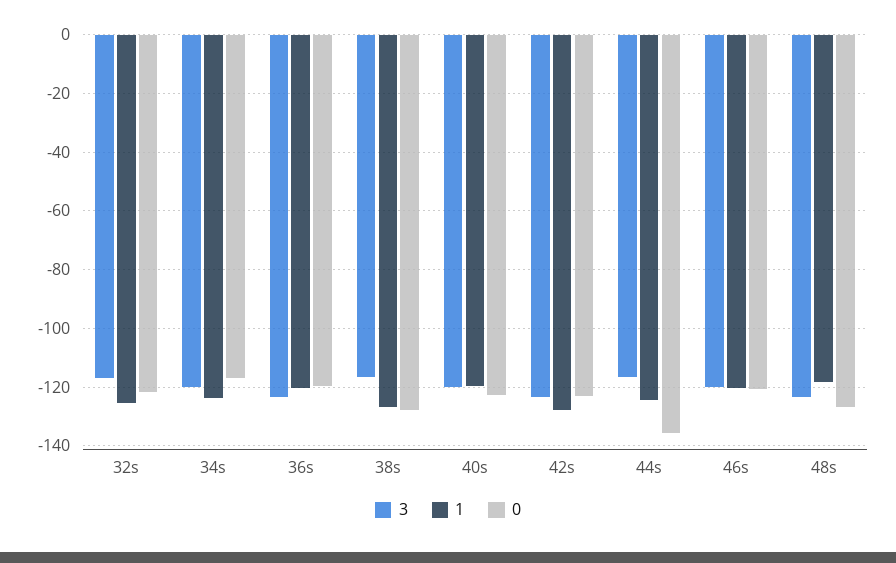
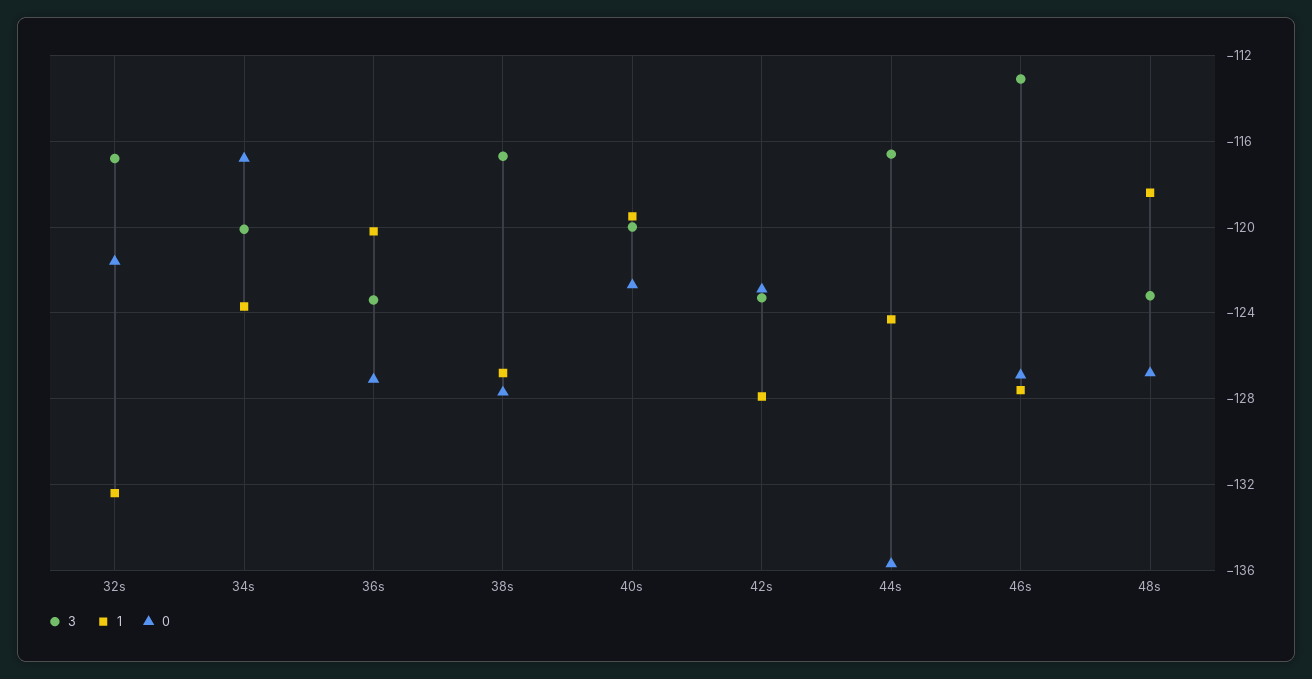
  {
    "3": {
      "32s": -117,
      "34s": -120,
      "36s": -123.5,
      "38s": -116.5,
      "40s": -120,
      "42s": -123.5,
      "44s": -116.5,
-     "46s": -120,
+     "46s": -113,
      "48s": -123
    },
    "1": {
-     "32s": -125,
+     "32s": -132.5,
      "34s": -123.5,
      "36s": -120,
      "38s": -127,
      "40s": -119.5,
      "42s": -128,
      "44s": -124.5,
-     "46s": -120,
+     "46s": -127.5,
      "48s": -118.5
    },
    "0": {
      "32s": -121.5,
      "34s": -117,
-     "36s": -120,
+     "36s": -127,
      "38s": -127.5,
      "40s": -122.5,
      "42s": -123,
      "44s": -135.5,
-     "46s": -120,
+     "46s": -127,
      "48s": -127
    }
  }

